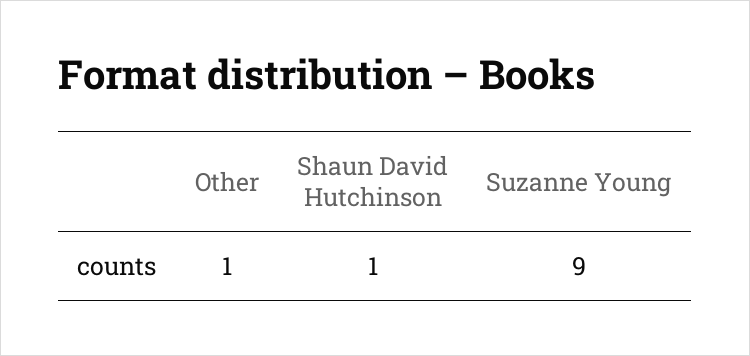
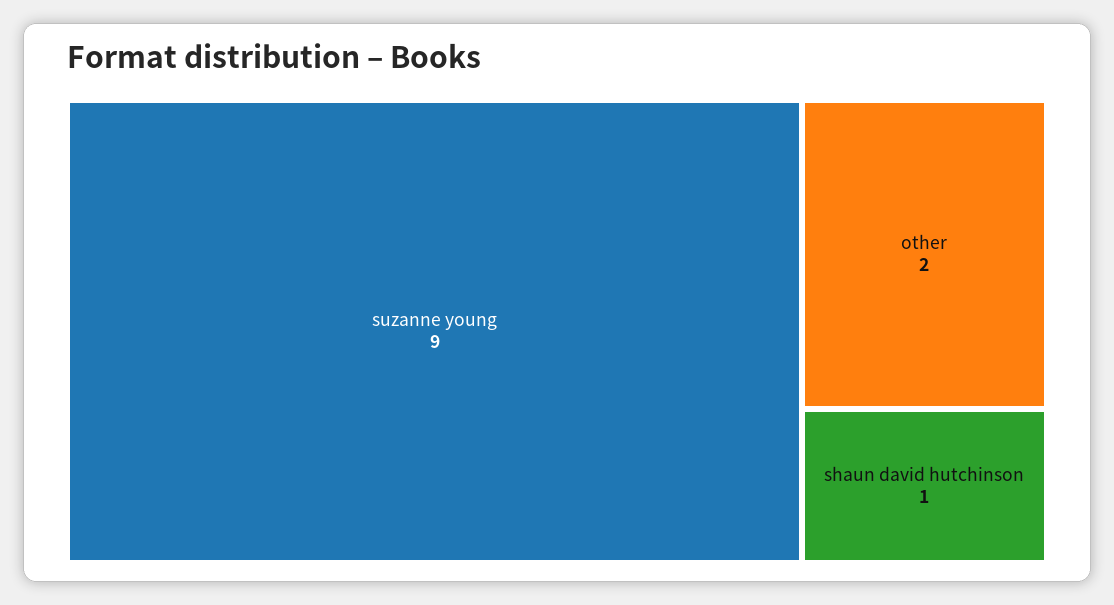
  {
-   "Other": 1,
+   "Other": 2,
    "Shaun David Hutchinson": 1,
    "Suzanne Young": 9
  }

